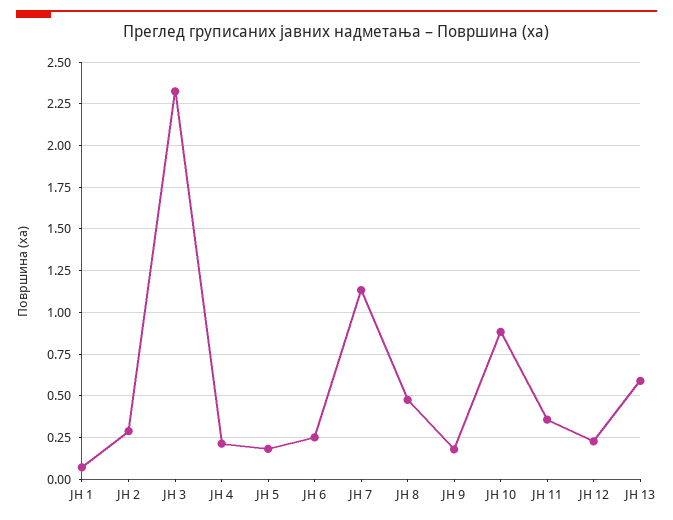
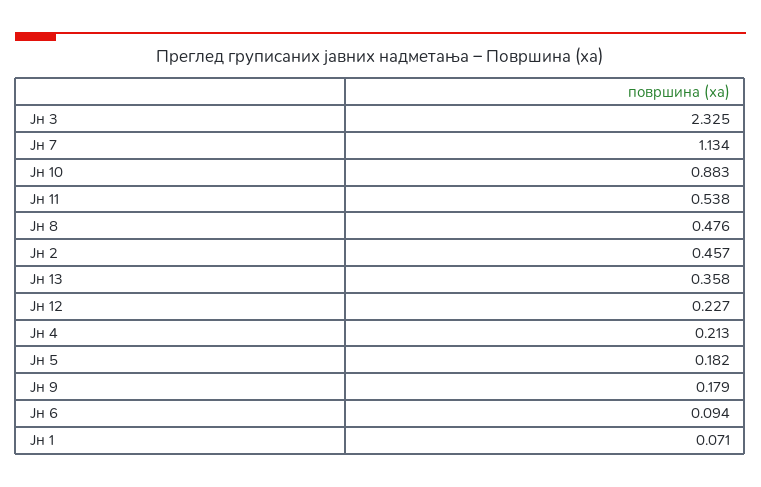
  {
    "ЈН 1": 0.071,
-   "ЈН 2": 0.3,
+   "ЈН 2": 0.457,
    "ЈН 3": 2.325,
    "ЈН 4": 0.213,
    "ЈН 5": 0.182,
-   "ЈН 6": 0.25,
+   "ЈН 6": 0.094,
    "ЈН 7": 1.134,
    "ЈН 8": 0.476,
    "ЈН 9": 0.179,
    "ЈН 10": 0.883,
-   "ЈН 11": 0.35,
+   "ЈН 11": 0.538,
    "ЈН 12": 0.227,
-   "ЈН 13": 0.6
+   "ЈН 13": 0.358
  }

